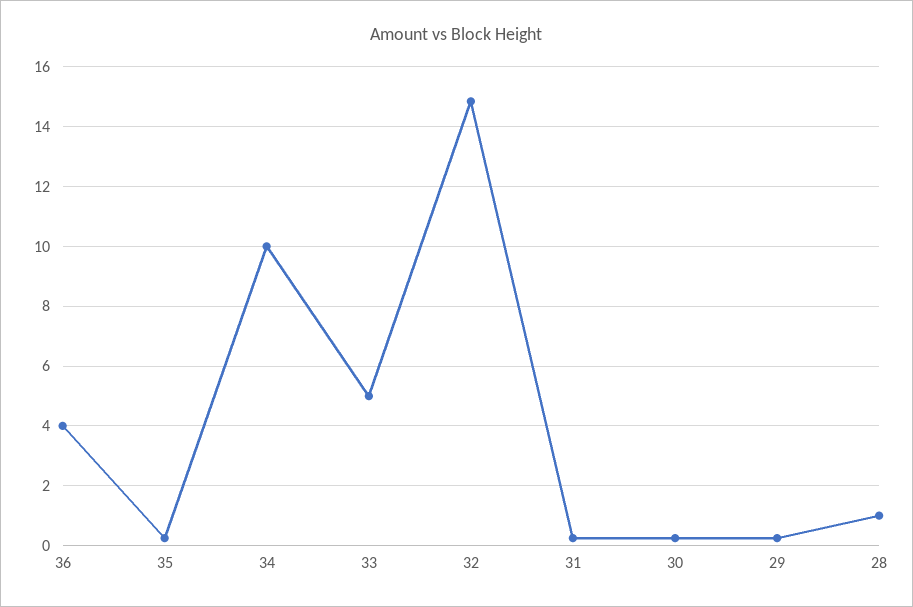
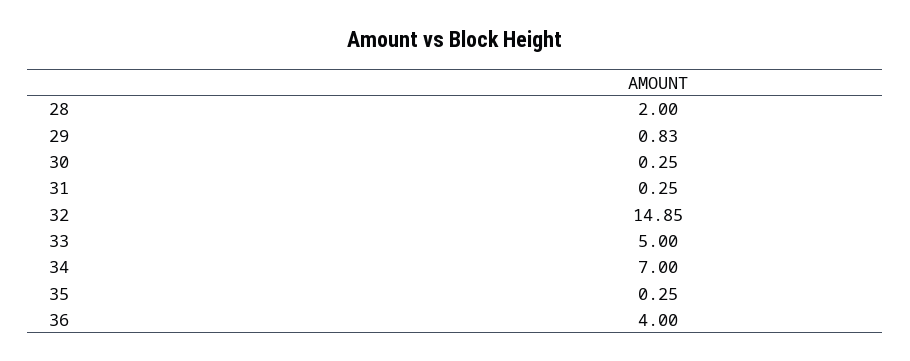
  {
    "36": 4,
    "35": 0.25,
-   "34": 10,
+   "34": 7,
    "33": 5,
    "32": 14.85,
    "31": 0.25,
    "30": 0.25,
-   "29": 0.25,
+   "29": 0.83,
-   "28": 1
+   "28": 2
  }

